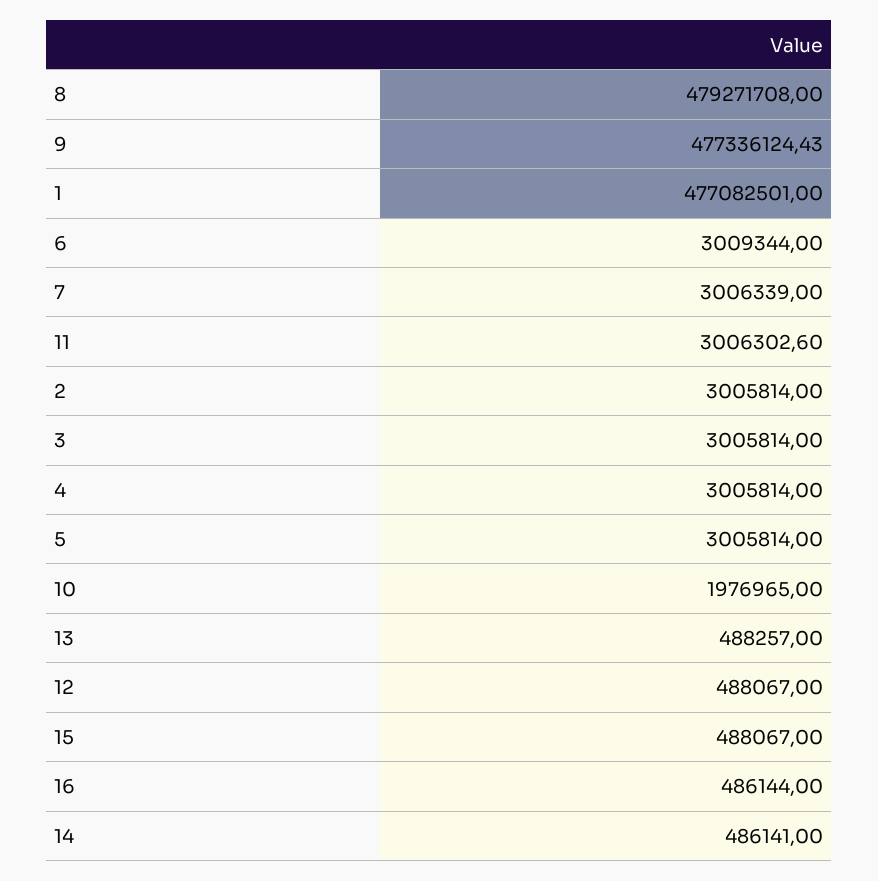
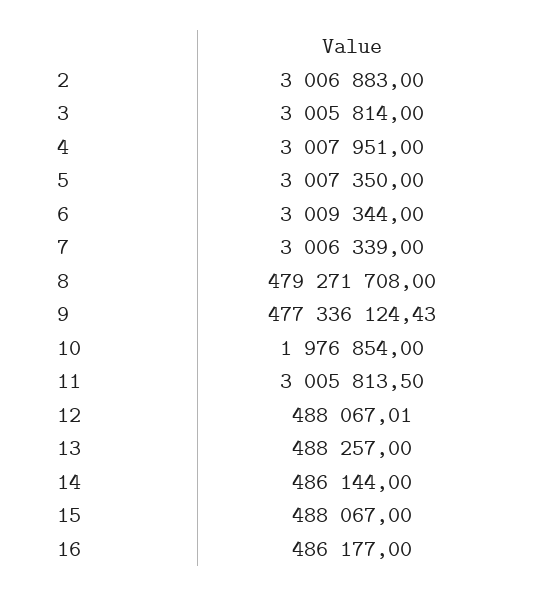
  {
    "8": 479271708,
    "9": 477336124.43,
-   "1": 477082501,
    "6": 3009344,
    "7": 3006339,
-   "11": 3006302.6,
+   "11": 3005813.5,
-   "2": 3005814,
+   "2": 3006883,
    "3": 3005814,
-   "4": 3005814,
+   "4": 3007951,
-   "5": 3005814,
+   "5": 3007350,
-   "10": 1976965,
+   "10": 1976854,
    "13": 488257,
-   "12": 488067,
+   "12": 488067.01,
    "15": 488067,
-   "16": 486144,
+   "16": 486177,
-   "14": 486141
+   "14": 486144
  }

